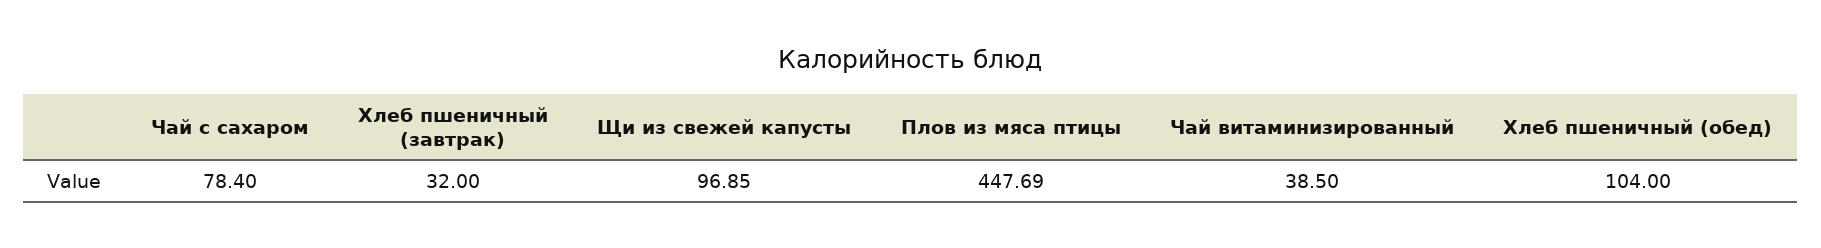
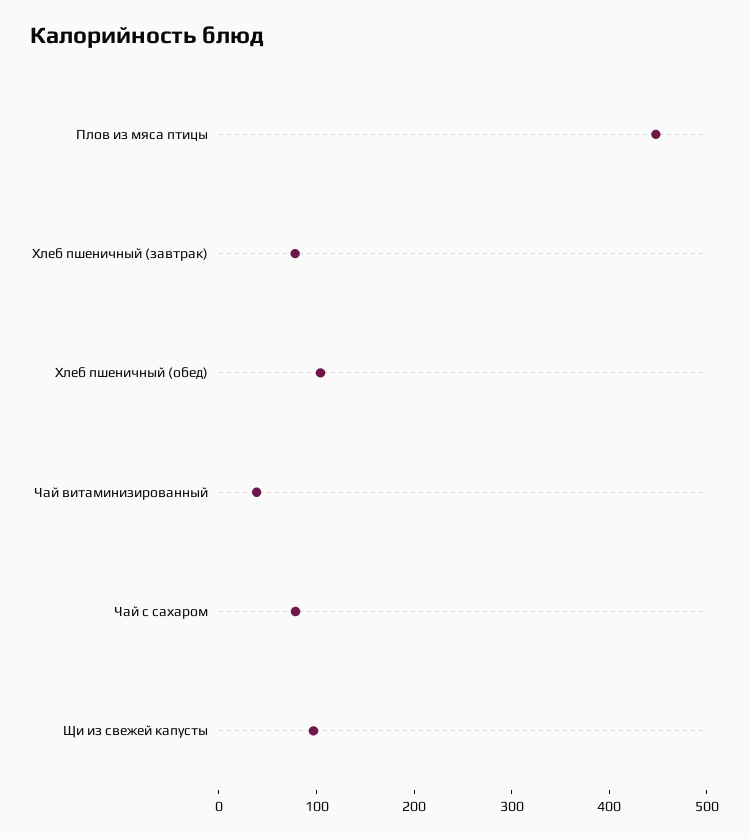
  {
    "Чай с сахаром": 78.4,
-   "Хлеб пшеничный (завтрак)": 32,
+   "Хлеб пшеничный (завтрак)": 80,
    "Щи из свежей капусты": 96.85,
    "Плов из мяса птицы": 447.69,
    "Чай витаминизированный": 38.5,
    "Хлеб пшеничный (обед)": 104
  }

